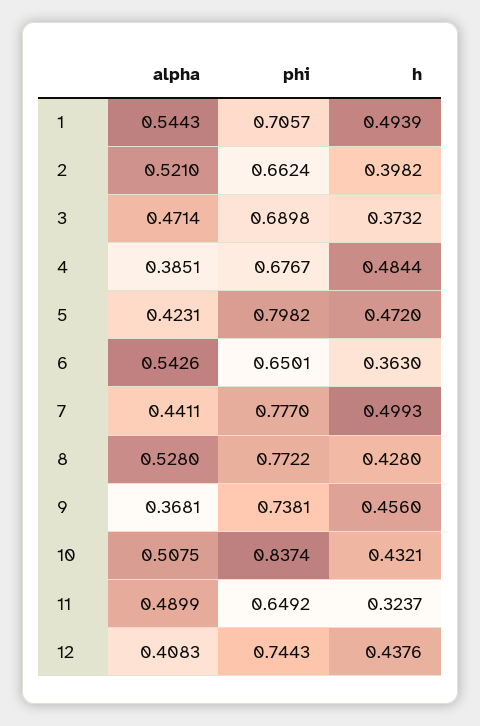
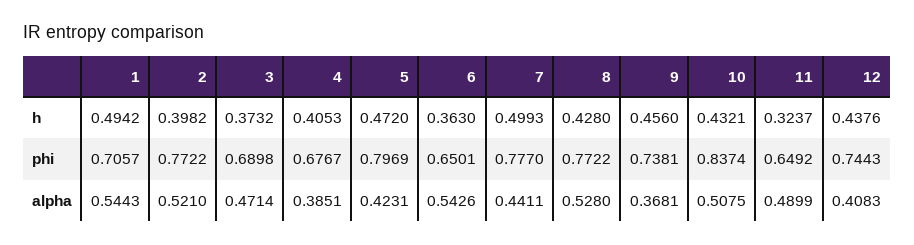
  {
    "alpha": {
      "1": 0.5443,
      "2": 0.521,
      "3": 0.4714,
      "4": 0.3851,
      "5": 0.4231,
      "6": 0.5426,
      "7": 0.4411,
      "8": 0.528,
      "9": 0.3681,
      "10": 0.5075,
      "11": 0.4899,
      "12": 0.4083
    },
    "phi": {
      "1": 0.7057,
-     "2": 0.6624,
+     "2": 0.7722,
      "3": 0.6898,
      "4": 0.6767,
-     "5": 0.7982,
+     "5": 0.7969,
      "6": 0.6501,
      "7": 0.777,
      "8": 0.7722,
      "9": 0.7381,
      "10": 0.8374,
      "11": 0.6492,
      "12": 0.7443
    },
    "h": {
-     "1": 0.4939,
+     "1": 0.4942,
      "2": 0.3982,
      "3": 0.3732,
-     "4": 0.4844,
+     "4": 0.4053,
      "5": 0.472,
      "6": 0.363,
      "7": 0.4993,
      "8": 0.428,
      "9": 0.456,
      "10": 0.4321,
      "11": 0.3237,
      "12": 0.4376
    }
  }

